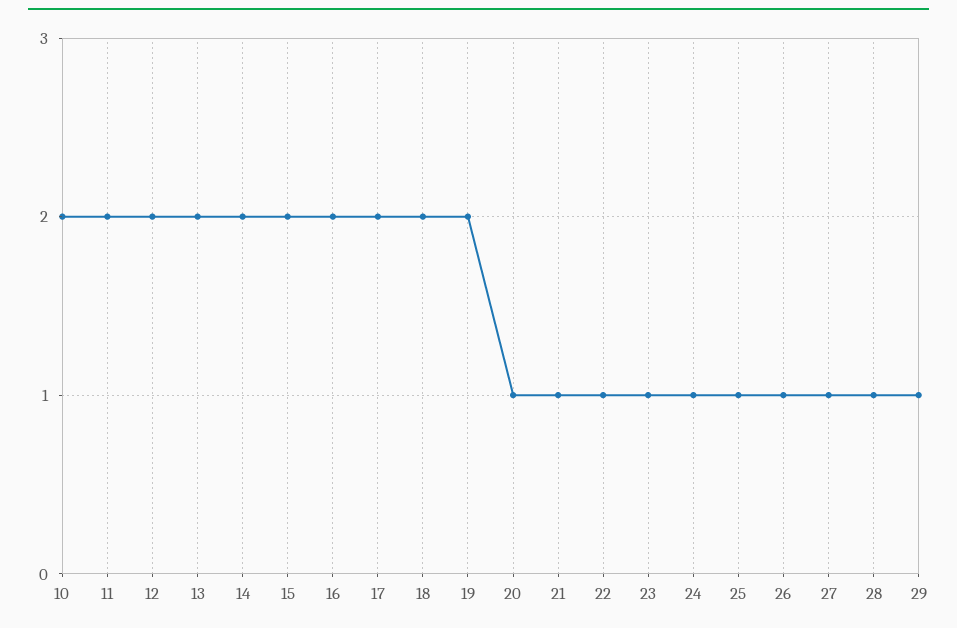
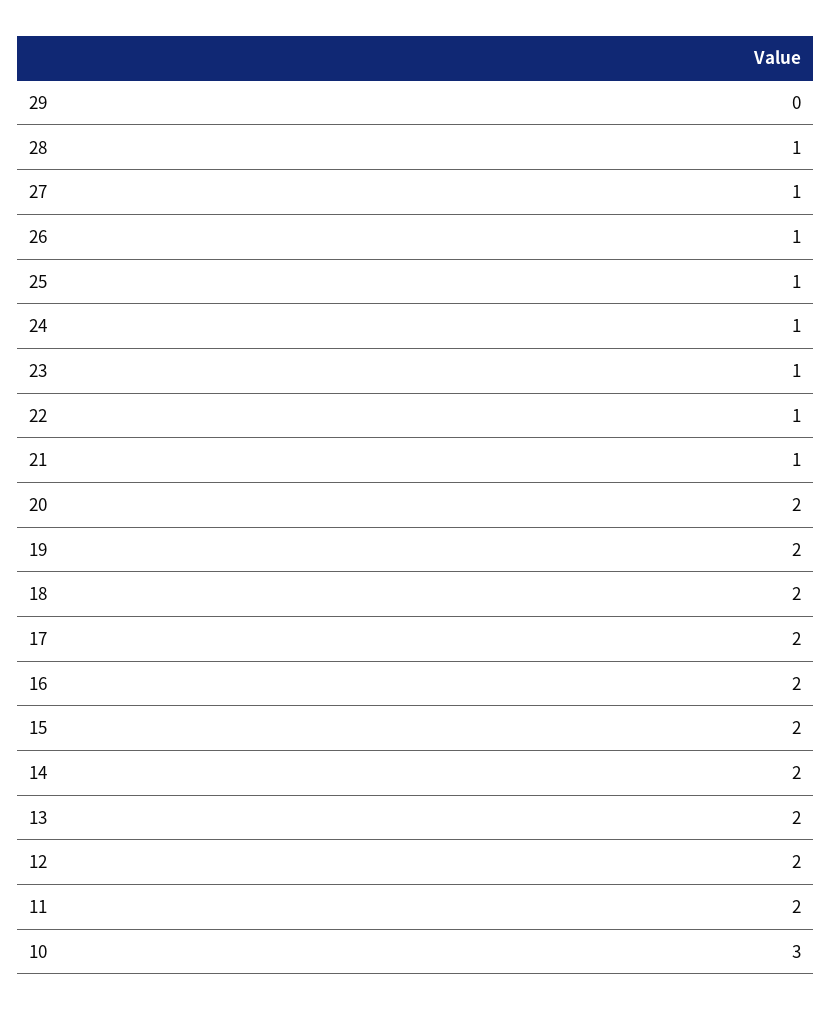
  {
-   "10": 2,
+   "10": 3,
    "11": 2,
    "12": 2,
    "13": 2,
    "14": 2,
    "15": 2,
    "16": 2,
    "17": 2,
    "18": 2,
    "19": 2,
-   "20": 1,
+   "20": 2,
    "21": 1,
    "22": 1,
    "23": 1,
    "24": 1,
    "25": 1,
    "26": 1,
    "27": 1,
    "28": 1,
-   "29": 1
+   "29": 0
  }

